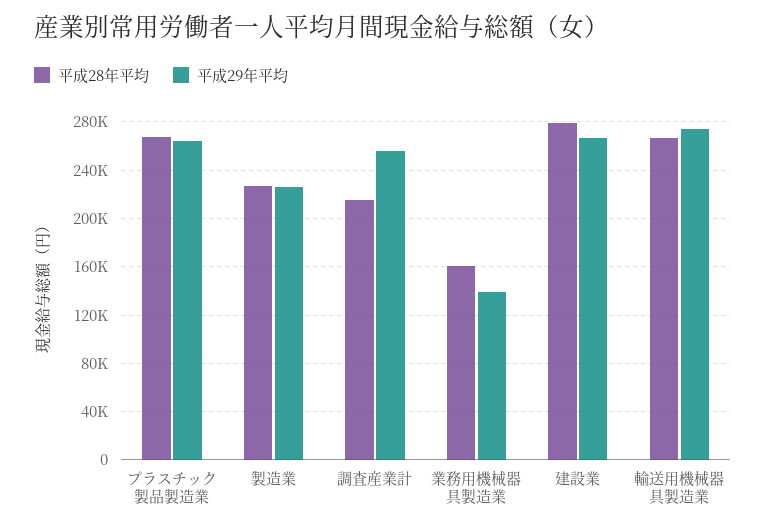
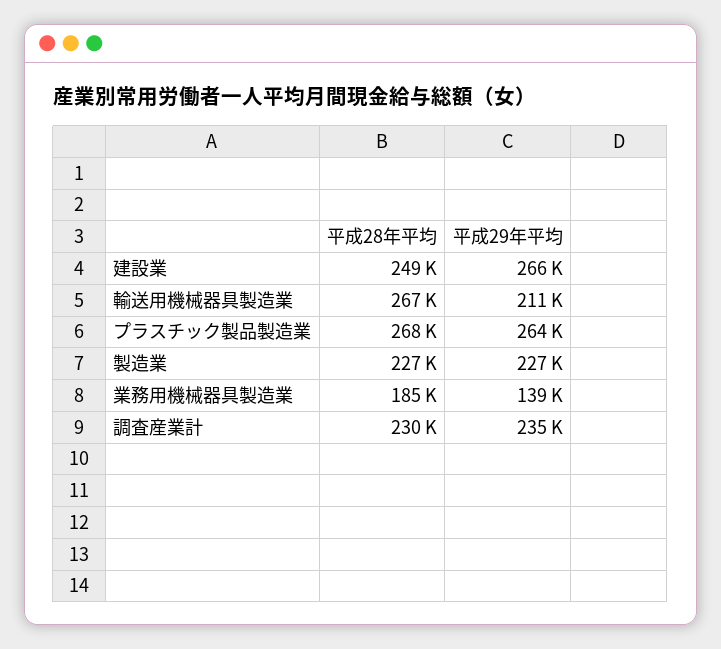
  {
    "平成28年平均": {
      "プラスチック製品製造業": 268000,
      "製造業": 227000,
-     "調査産業計": 215000,
+     "調査産業計": 230000,
-     "業務用機械器具製造業": 160000,
+     "業務用機械器具製造業": 185000,
-     "建設業": 280000,
+     "建設業": 249000,
      "輸送用機械器具製造業": 267000
    },
    "平成29年平均": {
      "プラスチック製品製造業": 264000,
      "製造業": 227000,
-     "調査産業計": 255000,
+     "調査産業計": 235000,
      "業務用機械器具製造業": 139000,
      "建設業": 266000,
-     "輸送用機械器具製造業": 275000
+     "輸送用機械器具製造業": 211000
    }
  }

